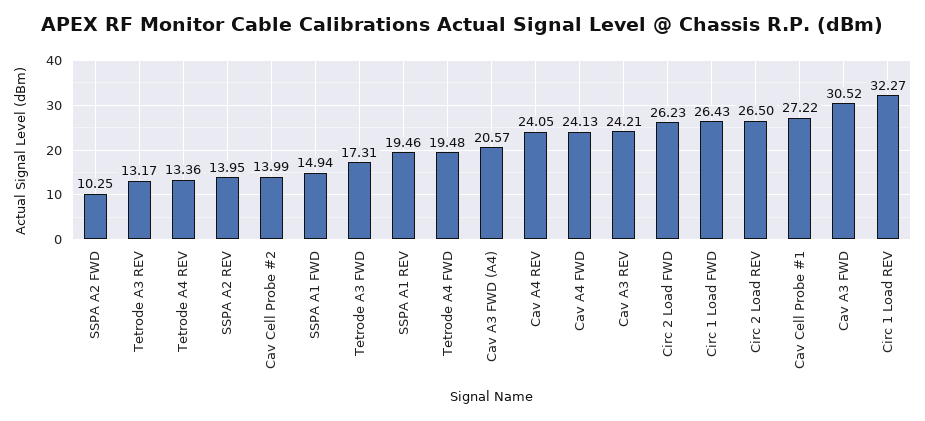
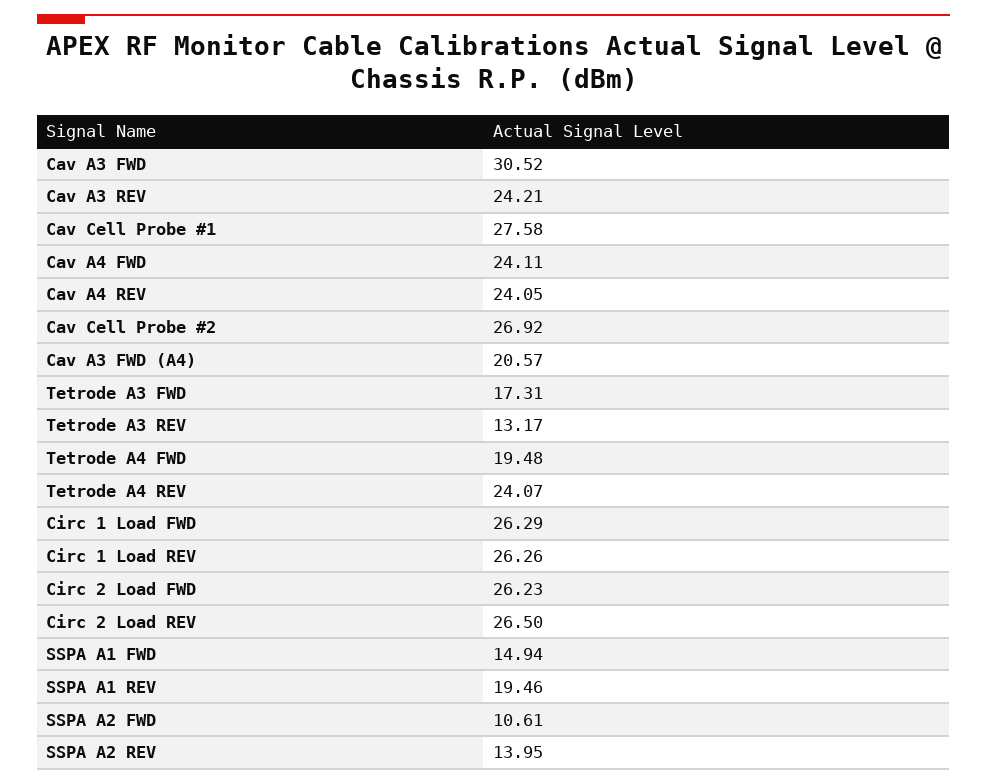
  {
-   "SSPA A2 FWD": 10.25,
+   "SSPA A2 FWD": 10.61,
    "Tetrode A3 REV": 13.17,
-   "Tetrode A4 REV": 13.36,
+   "Tetrode A4 REV": 24.07,
    "SSPA A2 REV": 13.95,
-   "Cav Cell Probe #2": 13.99,
+   "Cav Cell Probe #2": 26.92,
    "SSPA A1 FWD": 14.94,
    "Tetrode A3 FWD": 17.31,
    "SSPA A1 REV": 19.46,
    "Tetrode A4 FWD": 19.48,
    "Cav A3 FWD (A4)": 20.57,
    "Cav A4 REV": 24.05,
-   "Cav A4 FWD": 24.13,
+   "Cav A4 FWD": 24.11,
    "Cav A3 REV": 24.21,
    "Circ 2 Load FWD": 26.23,
-   "Circ 1 Load FWD": 26.43,
+   "Circ 1 Load FWD": 26.29,
    "Circ 2 Load REV": 26.5,
-   "Cav Cell Probe #1": 27.22,
+   "Cav Cell Probe #1": 27.58,
    "Cav A3 FWD": 30.52,
-   "Circ 1 Load REV": 32.27
+   "Circ 1 Load REV": 26.26
  }

